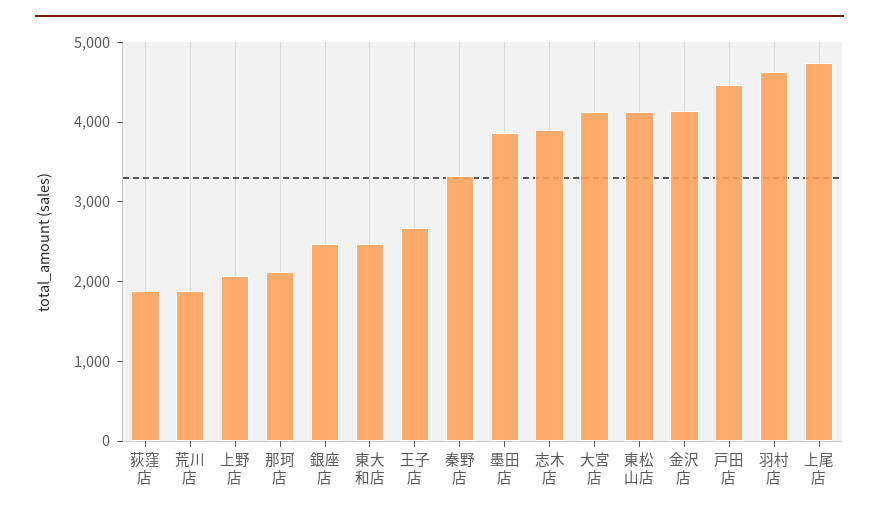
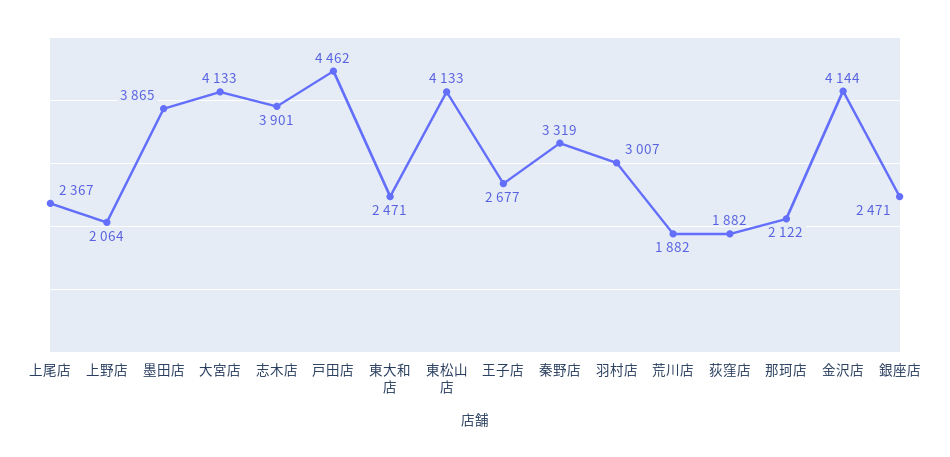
  {
    "荻窪店": 1882,
    "荒川店": 1882,
    "上野店": 2064,
    "那珂店": 2122,
    "銀座店": 2471,
    "東大和店": 2471,
    "王子店": 2677,
    "秦野店": 3319,
    "墨田店": 3865,
    "志木店": 3901,
    "大宮店": 4133,
    "東松山店": 4133,
    "金沢店": 4144,
    "戸田店": 4462,
-   "羽村店": 4600,
+   "羽村店": 3007,
-   "上尾店": 4800
+   "上尾店": 2367
  }

